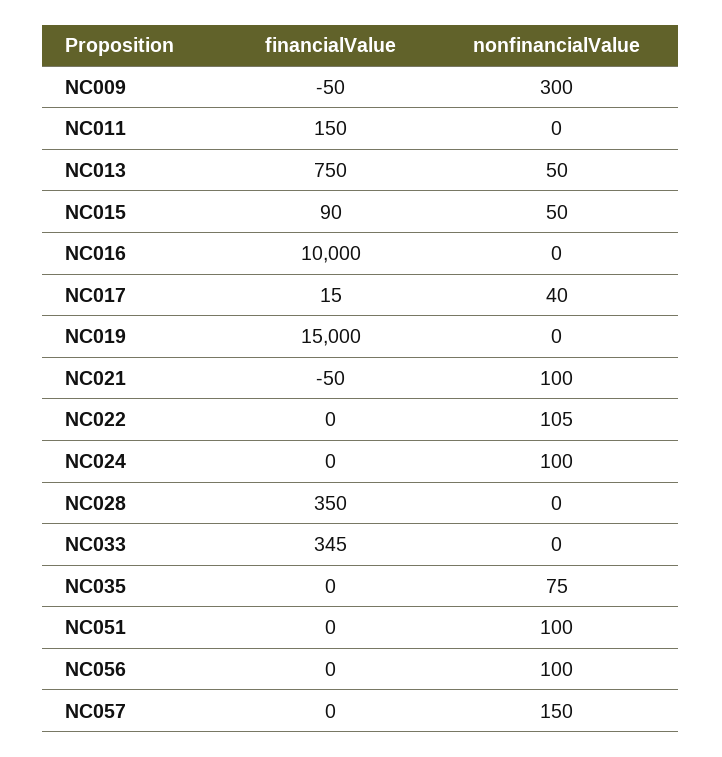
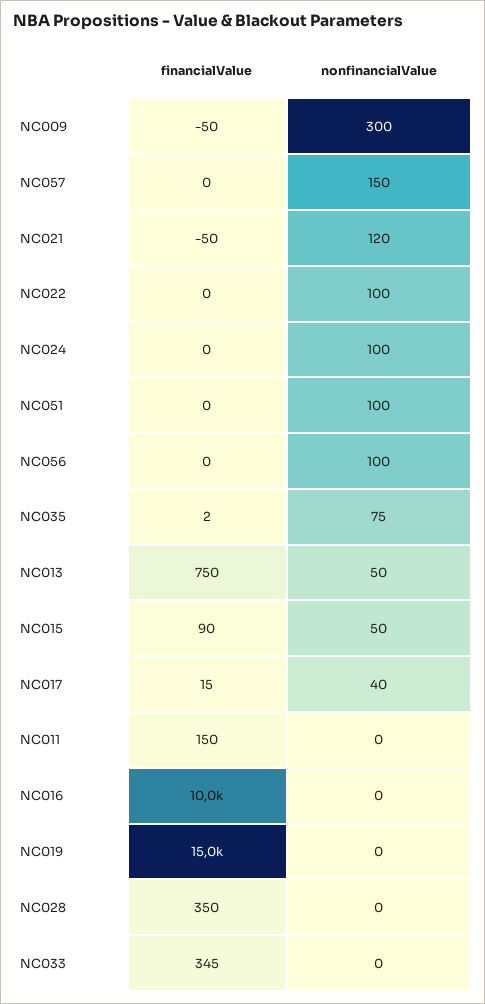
  {
    "financialValue": {
      "NC009": -50,
      "NC011": 150,
      "NC013": 750,
      "NC015": 90,
      "NC016": 10000,
      "NC017": 15,
      "NC019": 15000,
      "NC021": -50,
      "NC022": 0,
      "NC024": 0,
      "NC028": 350,
      "NC033": 345,
-     "NC035": 0,
+     "NC035": 2,
      "NC051": 0,
      "NC056": 0,
      "NC057": 0
    },
    "nonfinancialValue": {
      "NC009": 300,
      "NC011": 0,
      "NC013": 50,
      "NC015": 50,
      "NC016": 0,
      "NC017": 40,
      "NC019": 0,
-     "NC021": 100,
+     "NC021": 120,
-     "NC022": 105,
+     "NC022": 100,
      "NC024": 100,
      "NC028": 0,
      "NC033": 0,
      "NC035": 75,
      "NC051": 100,
      "NC056": 100,
      "NC057": 150
    }
  }

